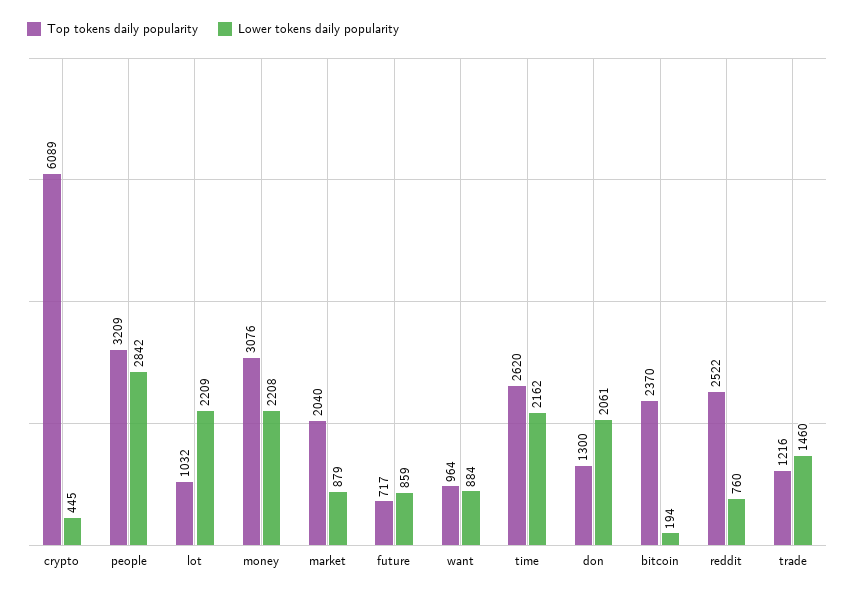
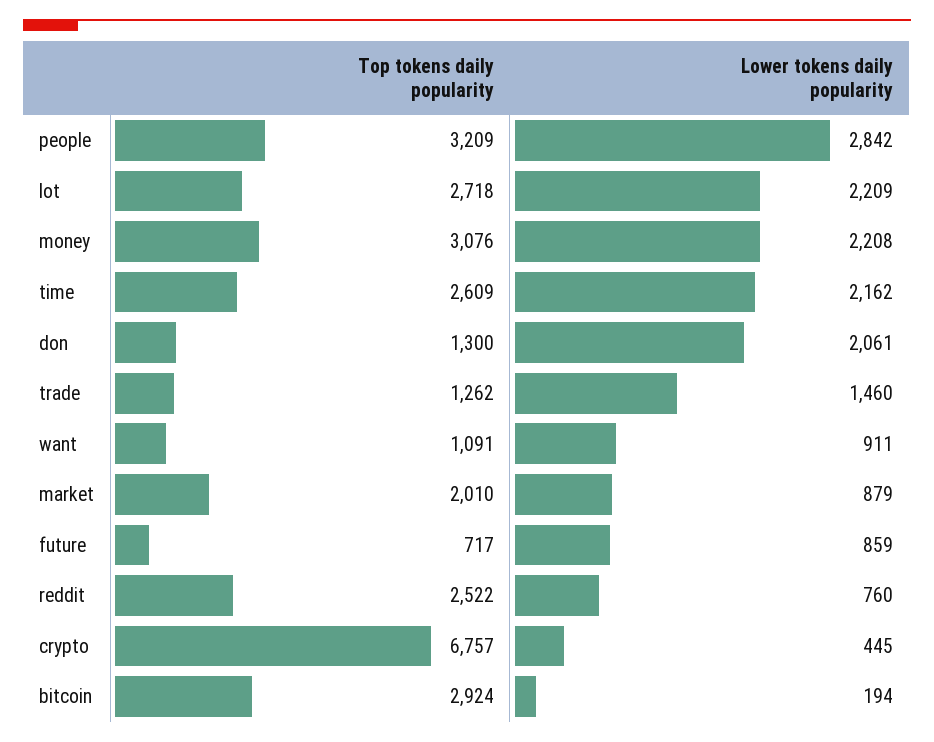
  {
    "Top tokens daily popularity": {
-     "crypto": 6089,
+     "crypto": 6757,
      "people": 3209,
-     "lot": 1032,
+     "lot": 2718,
      "money": 3076,
-     "market": 2040,
+     "market": 2010,
      "future": 717,
-     "want": 964,
+     "want": 1091,
-     "time": 2620,
+     "time": 2609,
      "don": 1300,
-     "bitcoin": 2370,
+     "bitcoin": 2924,
      "reddit": 2522,
-     "trade": 1216
+     "trade": 1262
    },
    "Lower tokens daily popularity": {
      "crypto": 445,
      "people": 2842,
      "lot": 2209,
      "money": 2208,
      "market": 879,
      "future": 859,
-     "want": 884,
+     "want": 911,
      "time": 2162,
      "don": 2061,
      "bitcoin": 194,
      "reddit": 760,
      "trade": 1460
    }
  }

